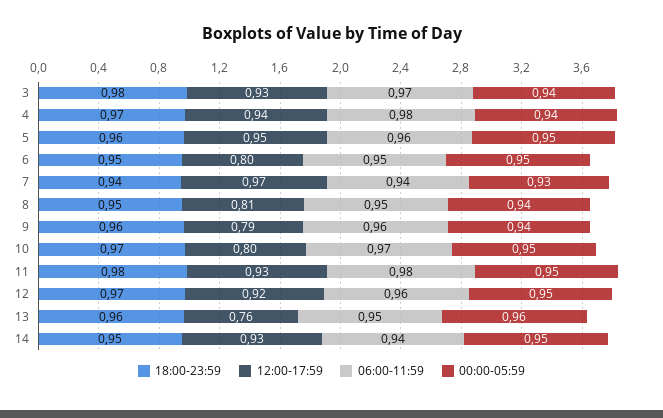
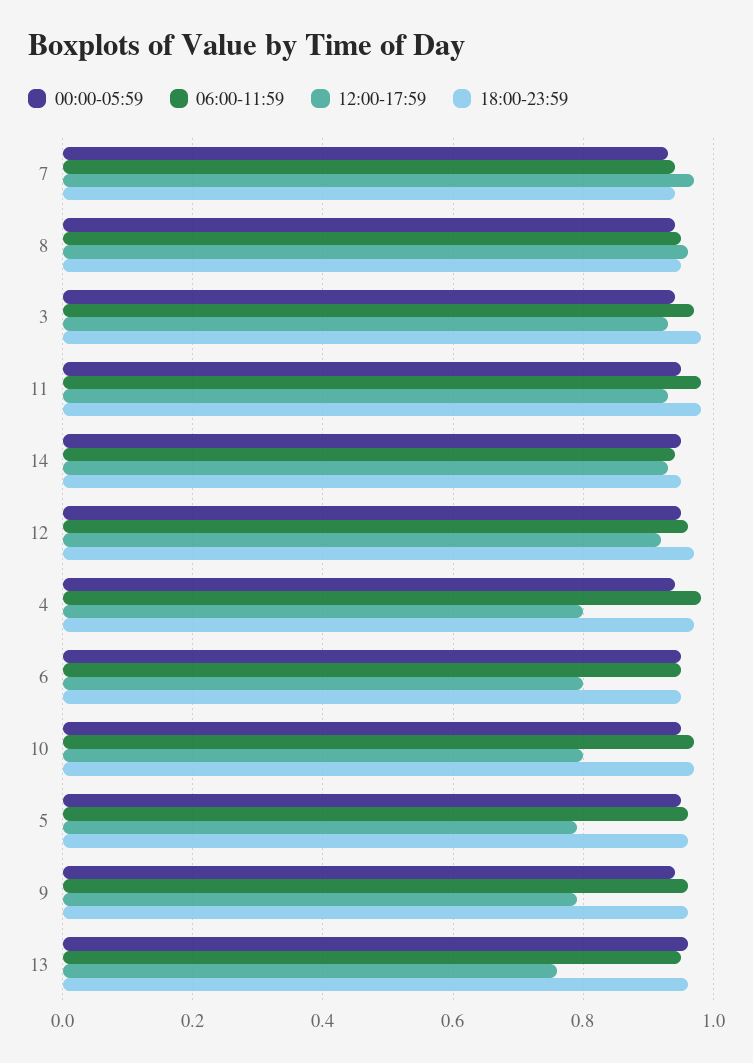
  {
    "18:00-23:59": {
      "3": 0.98,
      "4": 0.97,
      "5": 0.96,
      "6": 0.95,
      "7": 0.94,
      "8": 0.95,
      "9": 0.96,
      "10": 0.97,
      "11": 0.98,
      "12": 0.97,
      "13": 0.96,
      "14": 0.95
    },
    "12:00-17:59": {
      "3": 0.93,
-     "4": 0.94,
+     "4": 0.8,
-     "5": 0.95,
+     "5": 0.8,
      "6": 0.8,
      "7": 0.97,
-     "8": 0.81,
+     "8": 0.95,
      "9": 0.79,
      "10": 0.8,
      "11": 0.93,
      "12": 0.92,
      "13": 0.76,
      "14": 0.93
    },
    "06:00-11:59": {
      "3": 0.97,
      "4": 0.98,
      "5": 0.96,
      "6": 0.95,
      "7": 0.94,
      "8": 0.95,
      "9": 0.96,
      "10": 0.97,
      "11": 0.98,
      "12": 0.96,
      "13": 0.95,
      "14": 0.94
    },
    "00:00-05:59": {
      "3": 0.94,
      "4": 0.94,
      "5": 0.95,
      "6": 0.95,
      "7": 0.93,
      "8": 0.94,
      "9": 0.94,
      "10": 0.95,
      "11": 0.95,
      "12": 0.95,
      "13": 0.96,
      "14": 0.95
    }
  }

